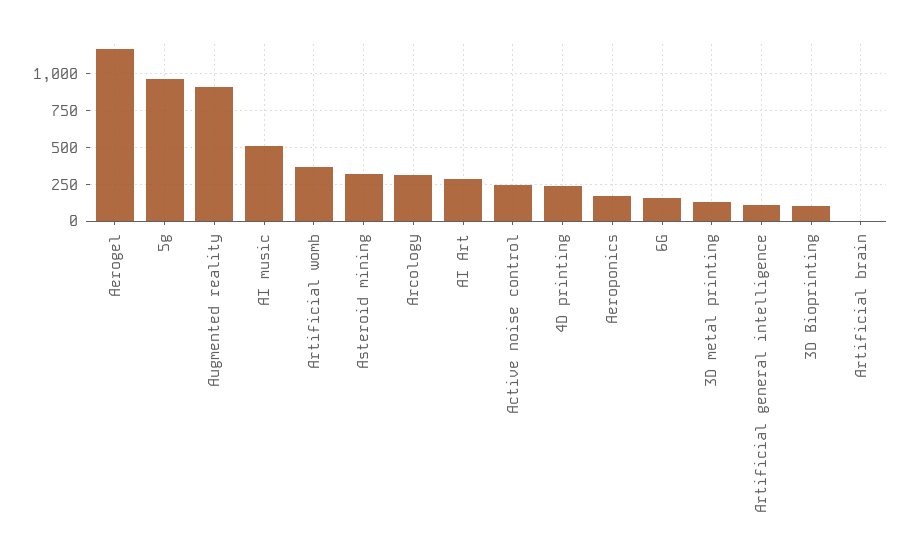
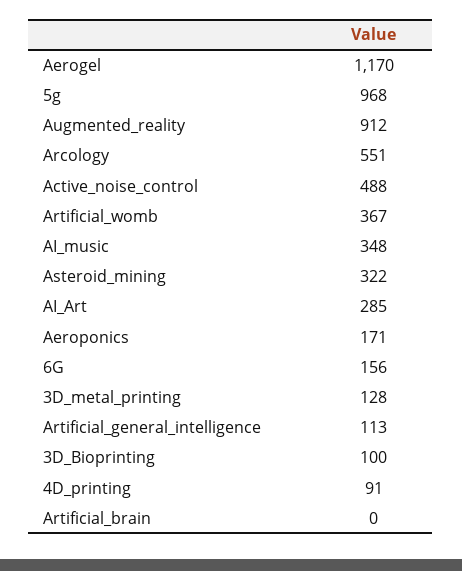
  {
    "Aerogel": 1170,
    "5g": 968,
    "Augmented reality": 912,
-   "AI music": 500,
+   "AI music": 348,
    "Artificial womb": 367,
    "Asteroid mining": 322,
-   "Arcology": 300,
+   "Arcology": 551,
    "AI Art": 285,
-   "Active noise control": 250,
+   "Active noise control": 488,
-   "4D printing": 250,
+   "4D printing": 91,
    "Aeroponics": 171,
    "6G": 156,
    "3D metal printing": 128,
    "Artificial general intelligence": 113,
    "3D Bioprinting": 100,
    "Artificial brain": 0
  }

